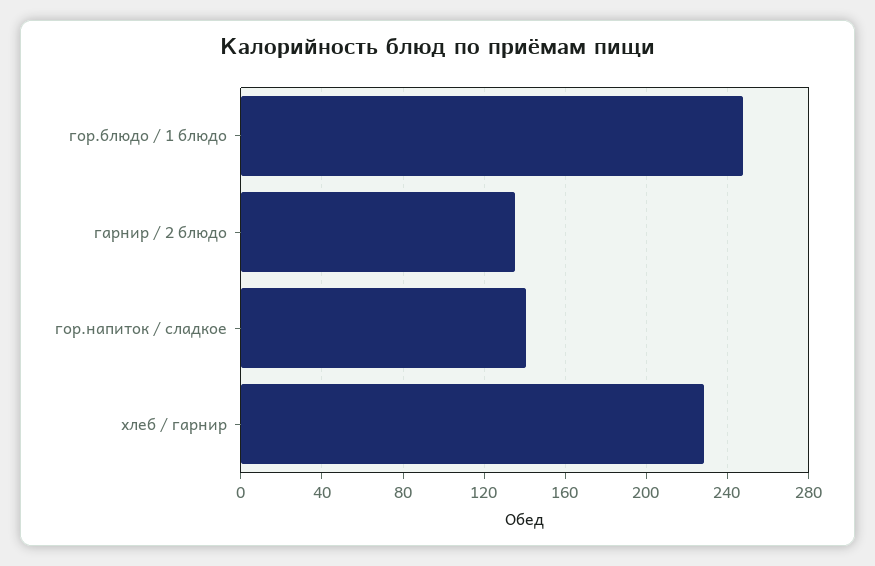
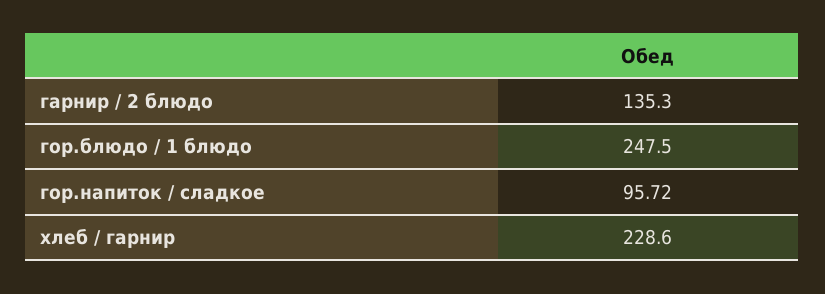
  {
    "гор.блюдо / 1 блюдо": 247.5,
    "гарнир / 2 блюдо": 135.3,
-   "гор.напиток / сладкое": 140,
+   "гор.напиток / сладкое": 95.72,
    "хлеб / гарнир": 228.6
  }

